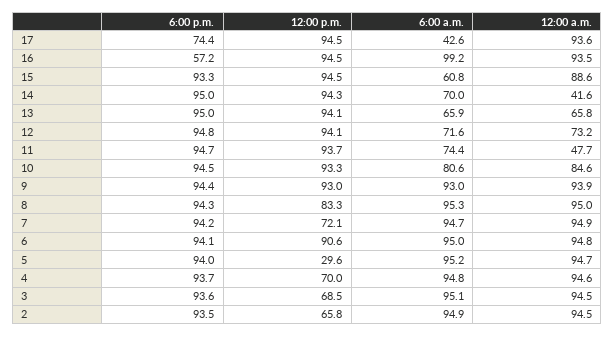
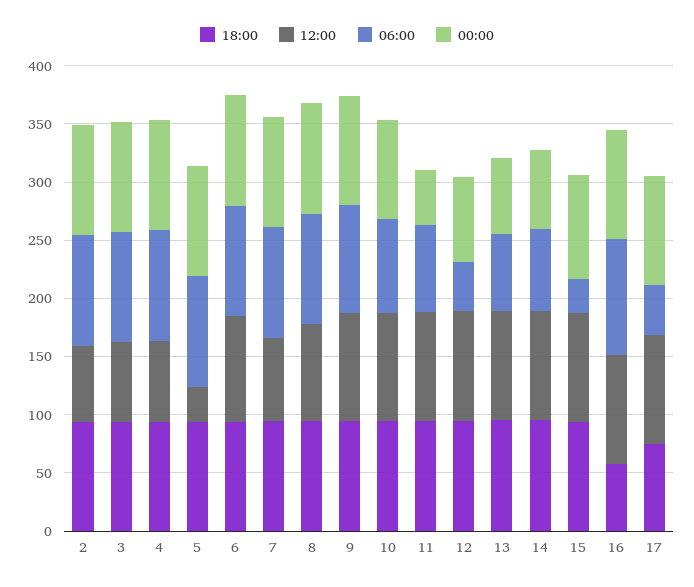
  {
    "6:00 p.m.": {
      "17": 74.4,
      "16": 57.2,
      "15": 93.3,
      "14": 95,
      "13": 95,
      "12": 94.8,
      "11": 94.7,
      "10": 94.5,
      "9": 94.4,
      "8": 94.3,
      "7": 94.2,
      "6": 94.1,
      "5": 94,
      "4": 93.7,
      "3": 93.6,
      "2": 93.5
    },
    "12:00 p.m.": {
      "17": 94.5,
      "16": 94.5,
      "15": 94.5,
      "14": 94.3,
      "13": 94.1,
      "12": 94.1,
      "11": 93.7,
      "10": 93.3,
      "9": 93,
      "8": 83.3,
      "7": 72.1,
      "6": 90.6,
      "5": 29.6,
      "4": 70,
      "3": 68.5,
      "2": 65.8
    },
    "6:00 a.m.": {
      "17": 42.6,
      "16": 99.2,
-     "15": 60.8,
+     "15": 30,
      "14": 70,
      "13": 65.9,
-     "12": 71.6,
+     "12": 40,
      "11": 74.4,
      "10": 80.6,
      "9": 93,
      "8": 95.3,
      "7": 94.7,
      "6": 95,
      "5": 95.2,
      "4": 94.8,
      "3": 95.1,
      "2": 94.9
    },
    "12:00 a.m.": {
      "17": 93.6,
      "16": 93.5,
      "15": 88.6,
-     "14": 41.6,
+     "14": 70,
      "13": 65.8,
      "12": 73.2,
      "11": 47.7,
      "10": 84.6,
      "9": 93.9,
      "8": 95,
      "7": 94.9,
      "6": 94.8,
      "5": 94.7,
      "4": 94.6,
      "3": 94.5,
      "2": 94.5
    }
  }

